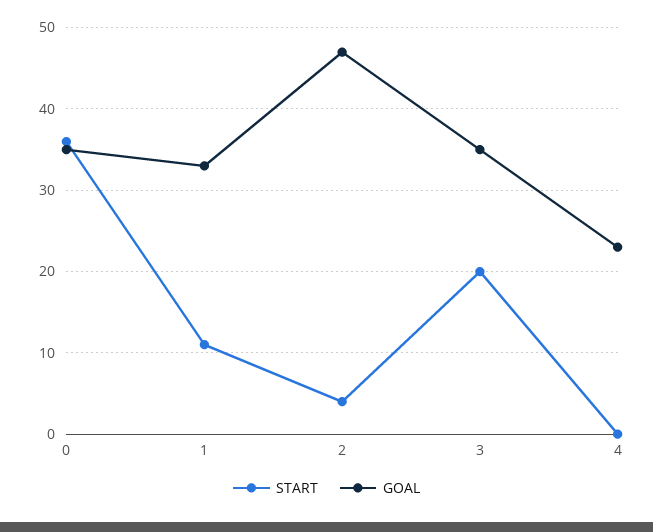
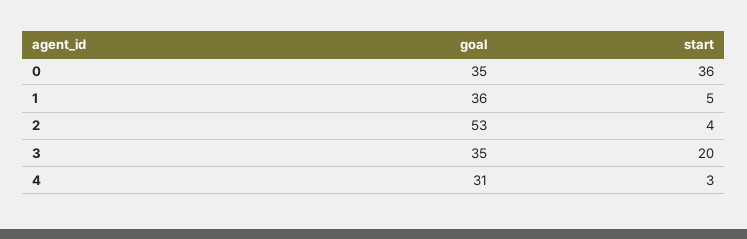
  {
    "START": {
      "0": 36,
-     "1": 11,
+     "1": 5,
      "2": 4,
      "3": 20,
-     "4": 0
+     "4": 3
    },
    "GOAL": {
      "0": 35,
-     "1": 33,
+     "1": 36,
-     "2": 47,
+     "2": 53,
      "3": 35,
-     "4": 23
+     "4": 31
    }
  }

